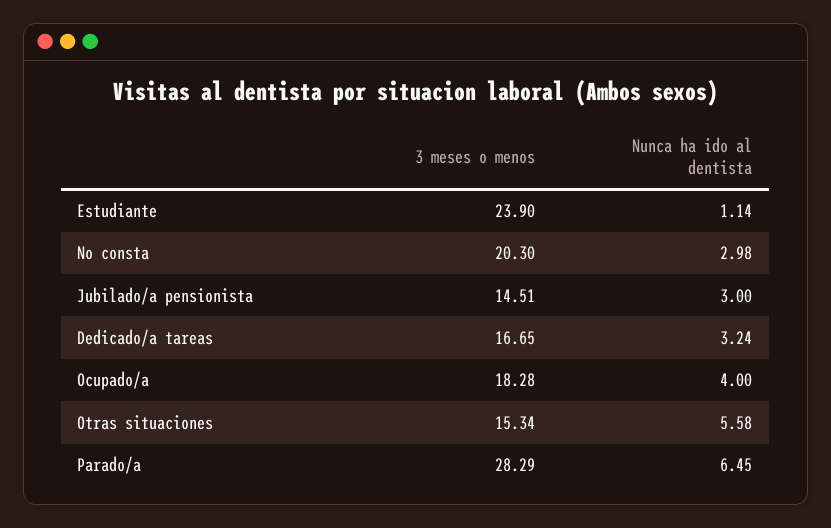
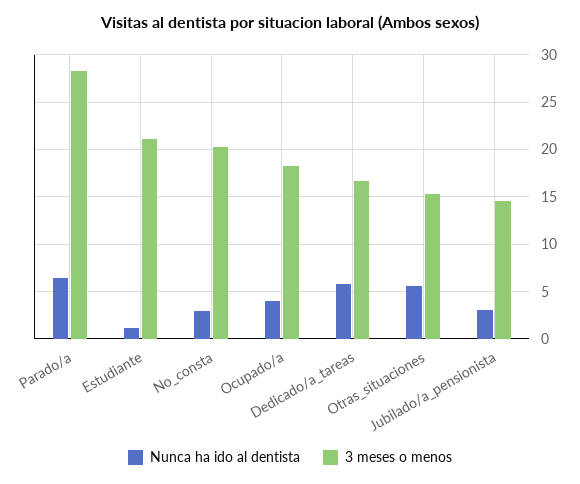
  {
    "3 meses o menos": {
-     "Estudiante": 23.9,
+     "Estudiante": 21,
      "No consta": 20.3,
      "Jubilado/a pensionista": 14.51,
      "Dedicado/a tareas": 16.65,
      "Ocupado/a": 18.28,
      "Otras situaciones": 15.34,
      "Parado/a": 28.29
    },
    "Nunca ha ido al dentista": {
      "Estudiante": 1.14,
      "No consta": 2.98,
      "Jubilado/a pensionista": 3,
-     "Dedicado/a tareas": 3.24,
+     "Dedicado/a tareas": 6,
      "Ocupado/a": 4,
      "Otras situaciones": 5.58,
      "Parado/a": 6.45
    }
  }

